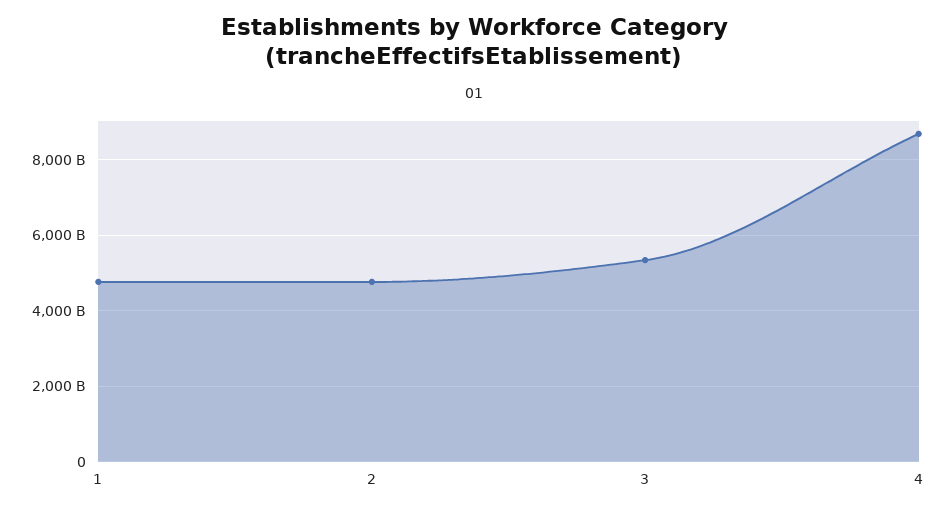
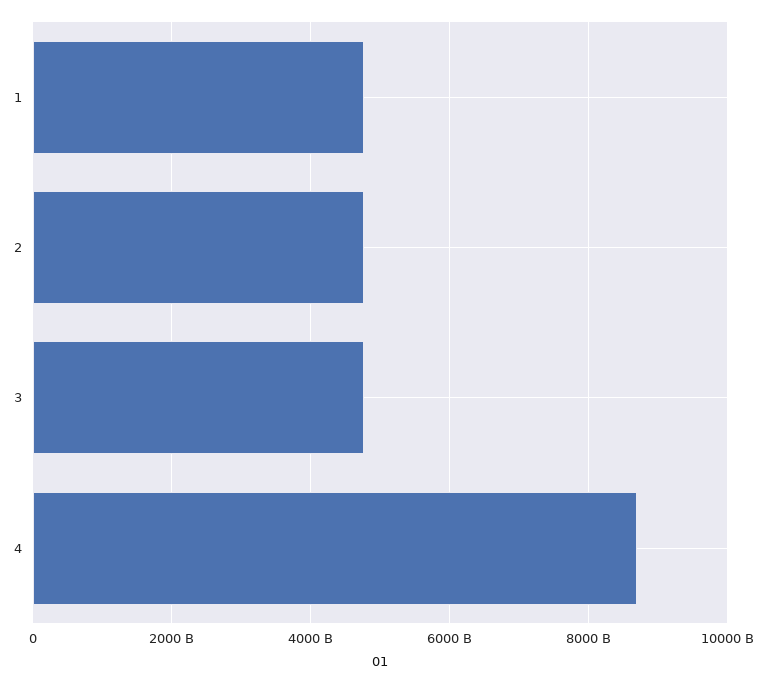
  {
    "1": 4800000000000,
    "2": 4800000000000,
-   "3": 5400000000000,
+   "3": 4800000000000,
    "4": 8600000000000
  }

